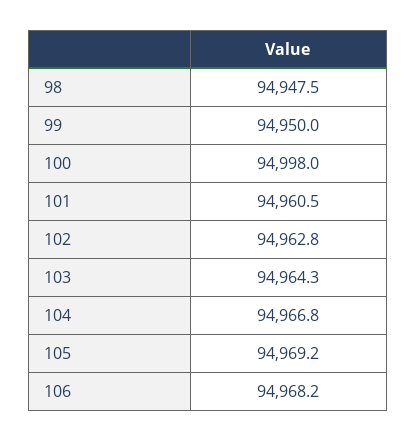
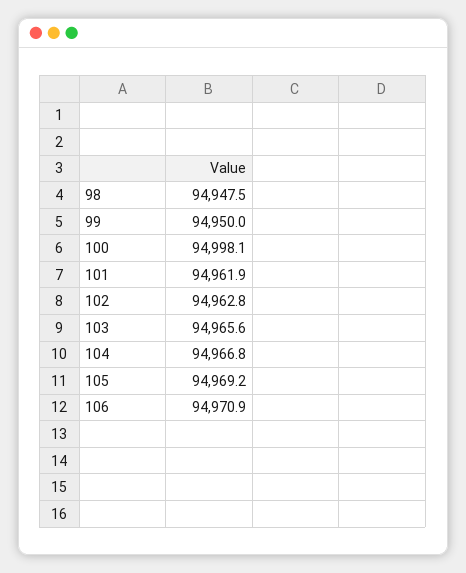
  {
    "98": 94947.5,
    "99": 94950,
-   "100": 94998,
+   "100": 94998.1,
-   "101": 94960.5,
+   "101": 94961.9,
    "102": 94962.8,
-   "103": 94964.3,
+   "103": 94965.6,
    "104": 94966.8,
    "105": 94969.2,
-   "106": 94968.2
+   "106": 94970.9
  }

